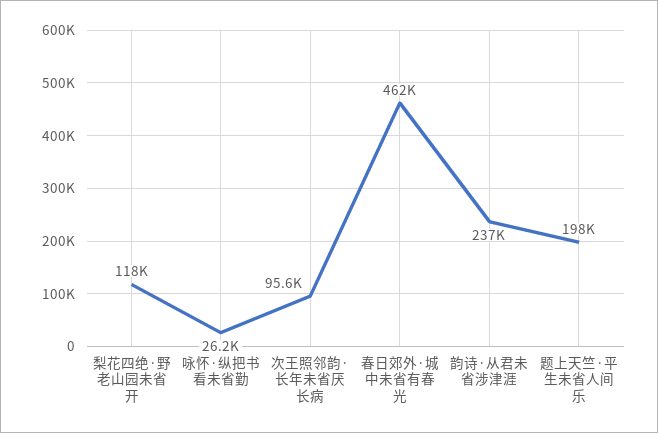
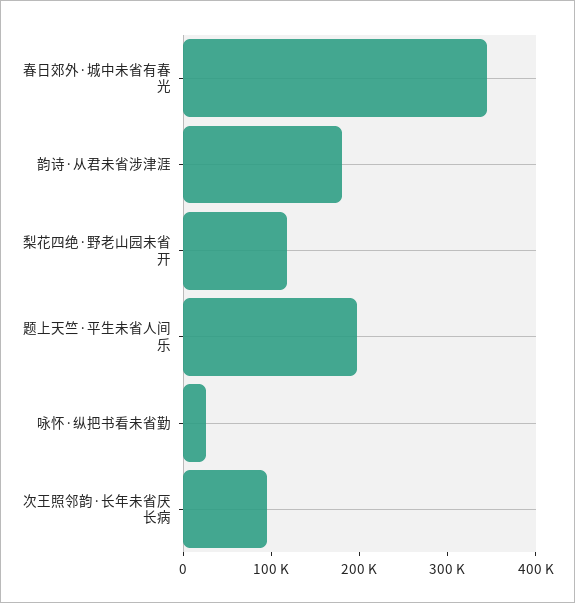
  {
    "梨花四绝·野老山园未省开": 118000,
    "咏怀·纵把书看未省勤": 26200,
    "次王照邻韵·长年未省厌长病": 95600,
-   "春日郊外·城中未省有春光": 462000,
+   "春日郊外·城中未省有春光": 340000,
-   "韵诗·从君未省涉津涯": 237000,
+   "韵诗·从君未省涉津涯": 180000,
    "题上天竺·平生未省人间乐": 198000
  }

